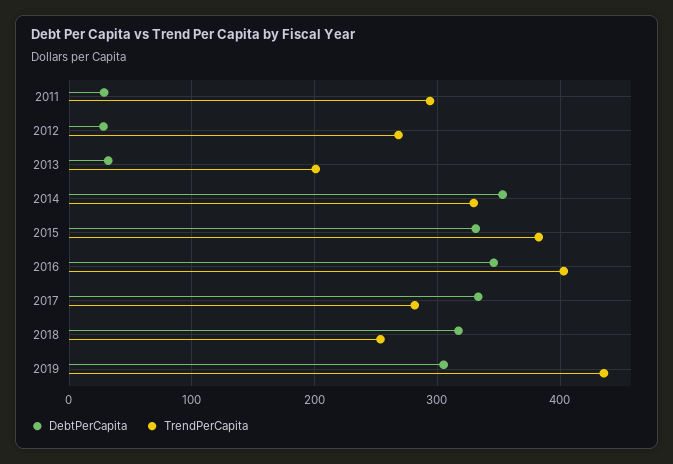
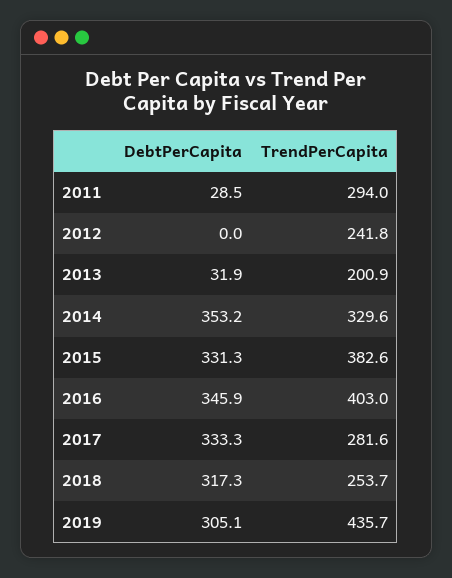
  {
    "DebtPerCapita": {
      "2011": 28.5,
-     "2012": 30,
+     "2012": 0,
      "2013": 31.9,
      "2014": 353.2,
      "2015": 331.3,
      "2016": 345.9,
      "2017": 333.3,
      "2018": 317.3,
      "2019": 305.1
    },
    "TrendPerCapita": {
      "2011": 294,
-     "2012": 270,
+     "2012": 241.8,
      "2013": 200.9,
      "2014": 329.6,
      "2015": 382.6,
      "2016": 403,
      "2017": 281.6,
      "2018": 253.7,
      "2019": 435.7
    }
  }

